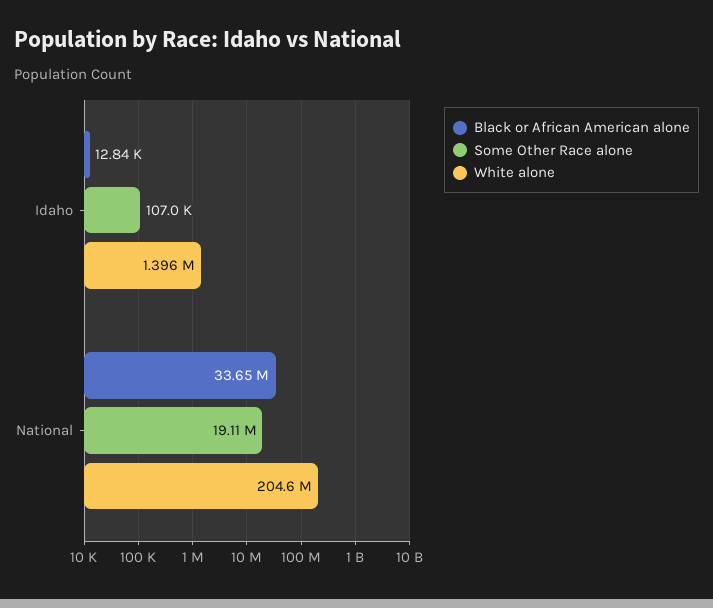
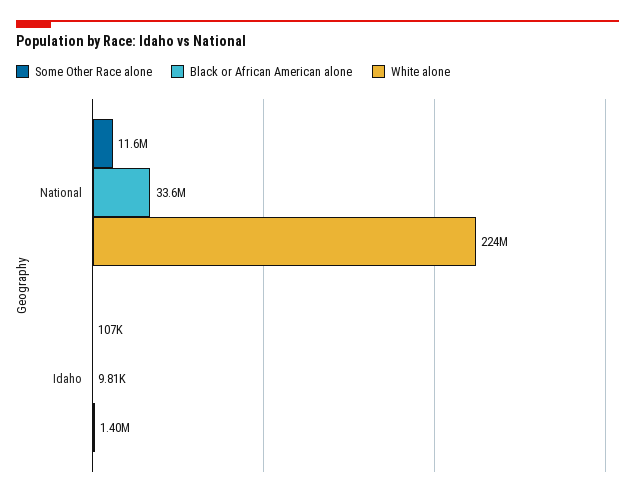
  {
    "Black or African American alone": {
-     "Idaho": 12840,
+     "Idaho": 9810,
      "National": 33650000
    },
    "Some Other Race alone": {
      "Idaho": 107000,
-     "National": 19110000
+     "National": 11600000
    },
    "White alone": {
      "Idaho": 1396000,
-     "National": 204600000
+     "National": 224000000
    }
  }

